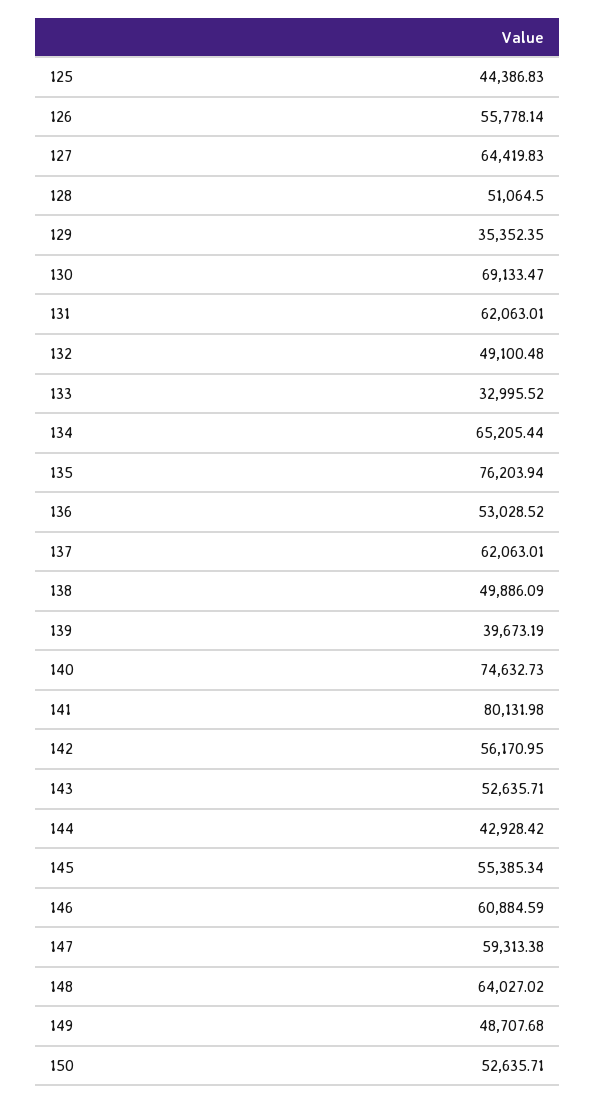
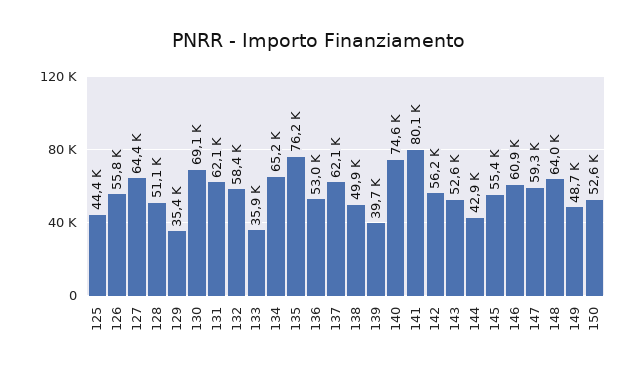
  {
    "125": 44386.83,
    "126": 55778.14,
    "127": 64419.83,
    "128": 51064.5,
    "129": 35352.35,
    "130": 69133.47,
    "131": 62063.01,
-   "132": 49100.48,
+   "132": 58400,
-   "133": 32995.52,
+   "133": 35900,
    "134": 65205.44,
    "135": 76203.94,
    "136": 53028.52,
    "137": 62063.01,
    "138": 49886.09,
    "139": 39673.19,
    "140": 74632.73,
    "141": 80131.98,
    "142": 56170.95,
    "143": 52635.71,
    "144": 42928.42,
    "145": 55385.34,
    "146": 60884.59,
    "147": 59313.38,
    "148": 64027.02,
    "149": 48707.68,
    "150": 52635.71
  }

